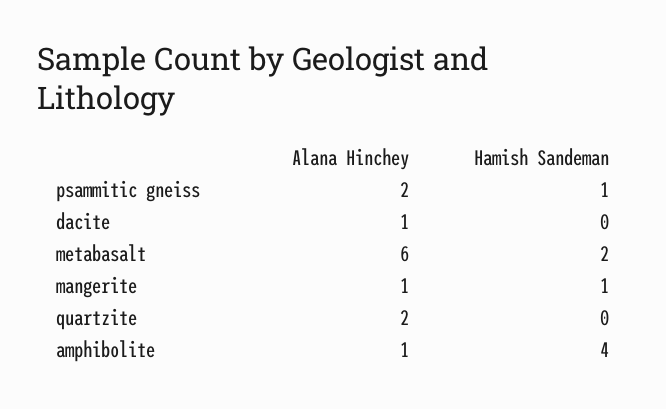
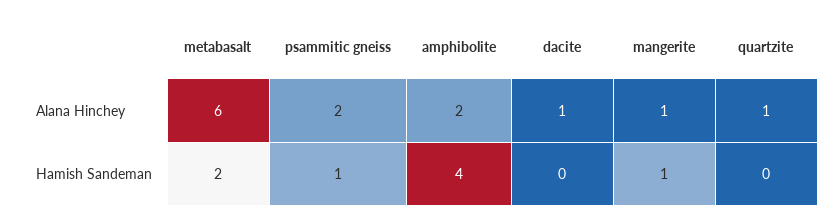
  {
    "Alana Hinchey": {
      "psammitic gneiss": 2,
      "dacite": 1,
      "metabasalt": 6,
      "mangerite": 1,
-     "quartzite": 2,
+     "quartzite": 1,
-     "amphibolite": 1
+     "amphibolite": 2
    },
    "Hamish Sandeman": {
      "psammitic gneiss": 1,
      "dacite": 0,
      "metabasalt": 2,
      "mangerite": 1,
      "quartzite": 0,
      "amphibolite": 4
    }
  }

